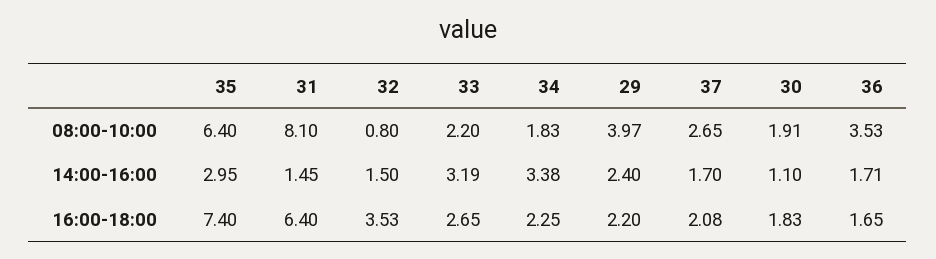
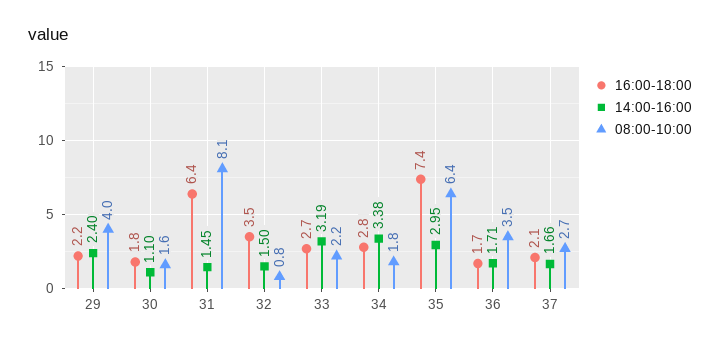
  {
    "08:00-10:00": {
      "35": 6.4,
      "31": 8.1,
      "32": 0.8,
      "33": 2.2,
      "34": 1.83,
      "29": 3.97,
      "37": 2.65,
-     "30": 1.91,
+     "30": 1.6,
      "36": 3.53
    },
    "14:00-16:00": {
      "35": 2.95,
      "31": 1.45,
      "32": 1.5,
      "33": 3.19,
      "34": 3.38,
      "29": 2.4,
-     "37": 1.7,
+     "37": 1.66,
      "30": 1.1,
      "36": 1.71
    },
    "16:00-18:00": {
      "35": 7.4,
      "31": 6.4,
      "32": 3.53,
      "33": 2.65,
-     "34": 2.25,
+     "34": 2.8,
      "29": 2.2,
      "37": 2.08,
      "30": 1.83,
      "36": 1.65
    }
  }

